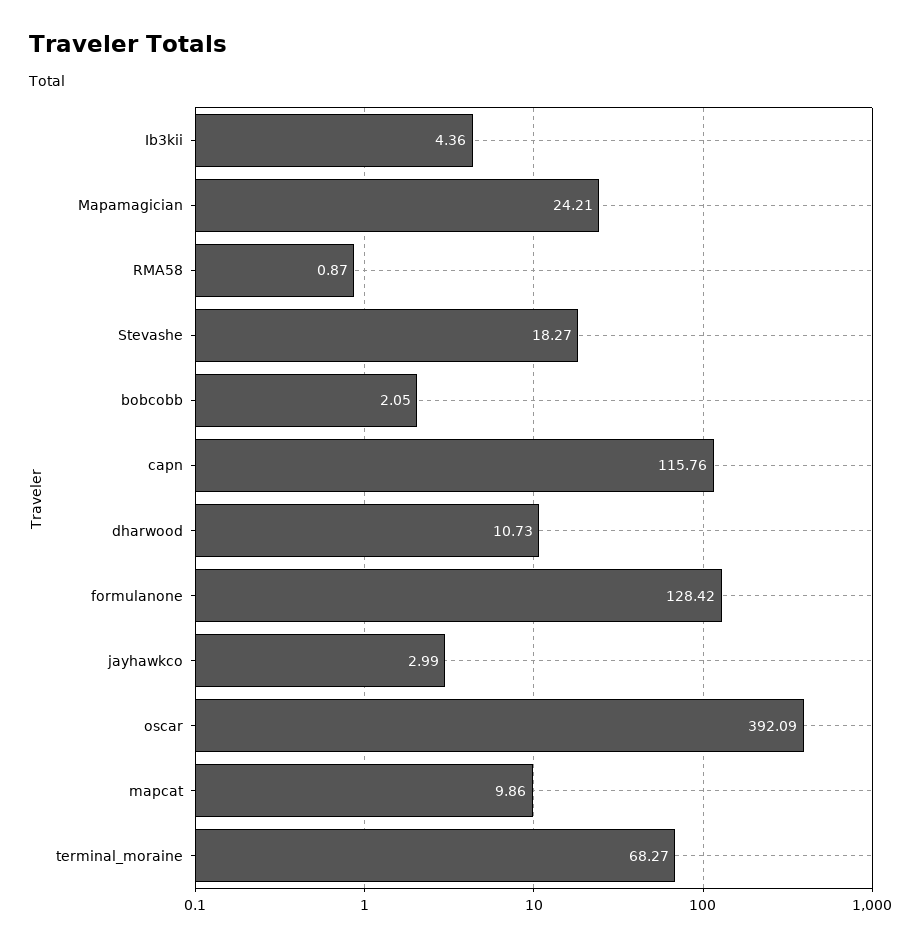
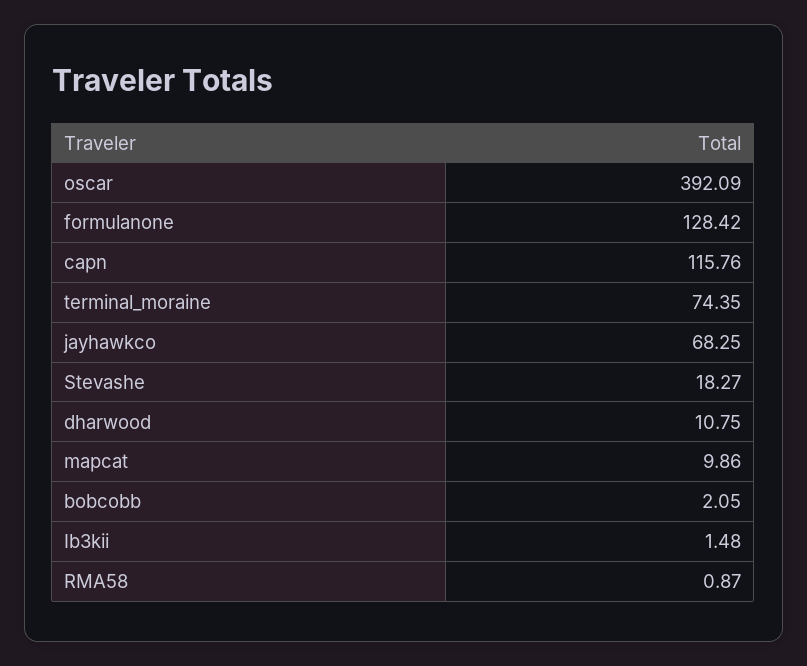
  {
-   "Ib3kii": 4.36,
+   "Ib3kii": 1.48,
-   "Mapamagician": 24.21,
    "RMA58": 0.87,
    "Stevashe": 18.27,
    "bobcobb": 2.05,
    "capn": 115.76,
-   "dharwood": 10.73,
+   "dharwood": 10.75,
    "formulanone": 128.42,
-   "jayhawkco": 2.99,
+   "jayhawkco": 68.25,
    "oscar": 392.09,
    "mapcat": 9.86,
-   "terminal_moraine": 68.27
+   "terminal_moraine": 74.35
  }

